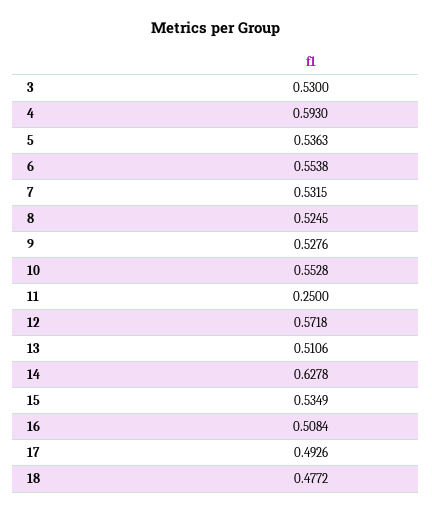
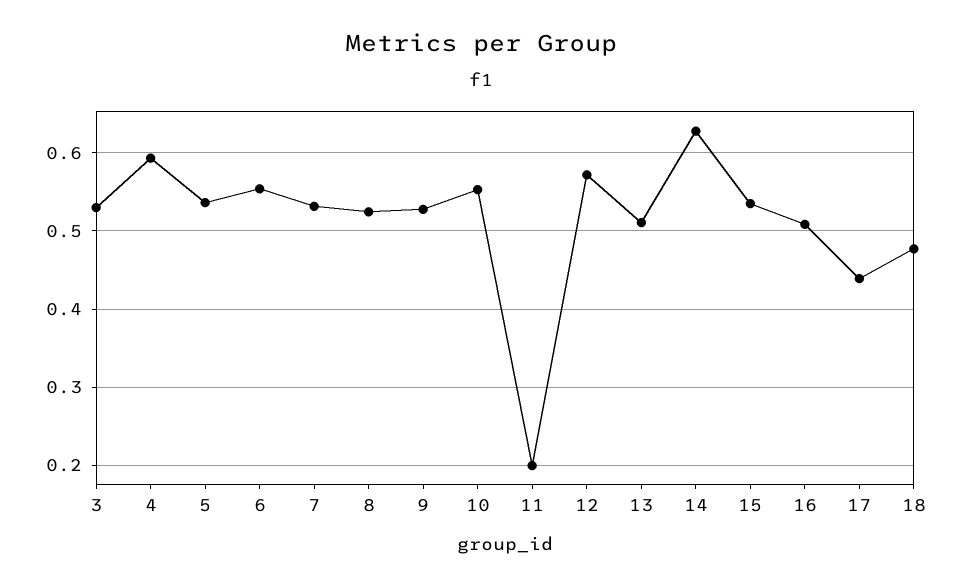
  {
    "3": 0.53,
    "4": 0.593,
    "5": 0.5363,
    "6": 0.5538,
    "7": 0.5315,
    "8": 0.5245,
    "9": 0.5276,
    "10": 0.5528,
-   "11": 0.25,
+   "11": 0.2,
    "12": 0.5718,
    "13": 0.5106,
    "14": 0.6278,
    "15": 0.5349,
    "16": 0.5084,
-   "17": 0.4926,
+   "17": 0.44,
    "18": 0.4772
  }

